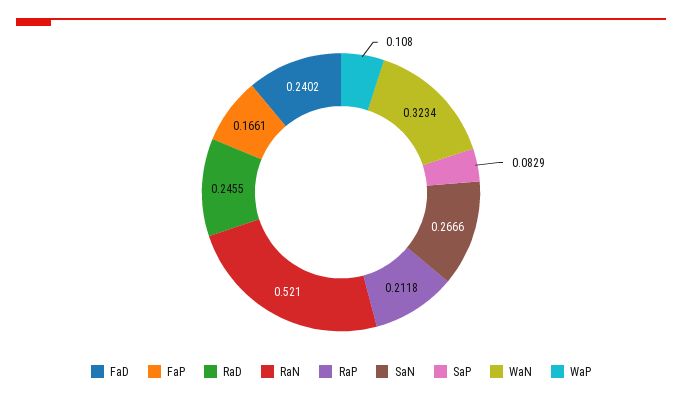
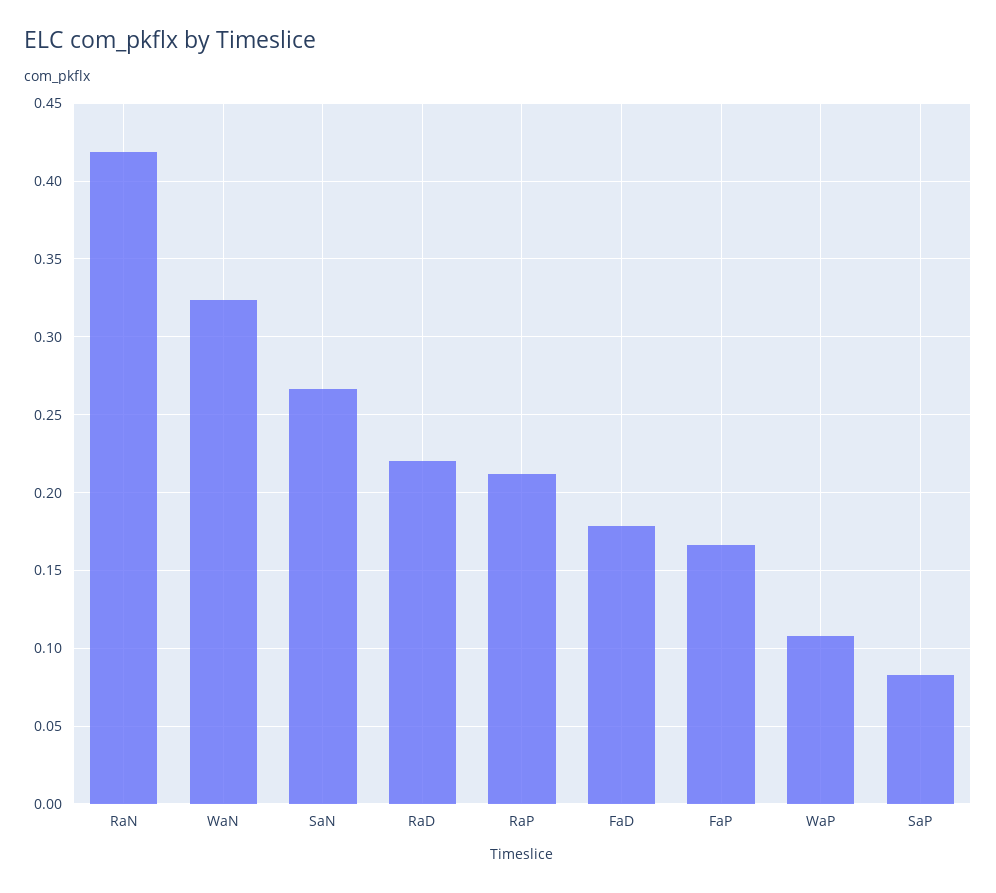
  {
-   "FaD": 0.2402,
+   "FaD": 0.18,
    "FaP": 0.1661,
-   "RaD": 0.2455,
+   "RaD": 0.22,
-   "RaN": 0.521,
+   "RaN": 0.42,
    "RaP": 0.2118,
    "SaN": 0.2666,
    "SaP": 0.0829,
    "WaN": 0.3234,
    "WaP": 0.108
  }

